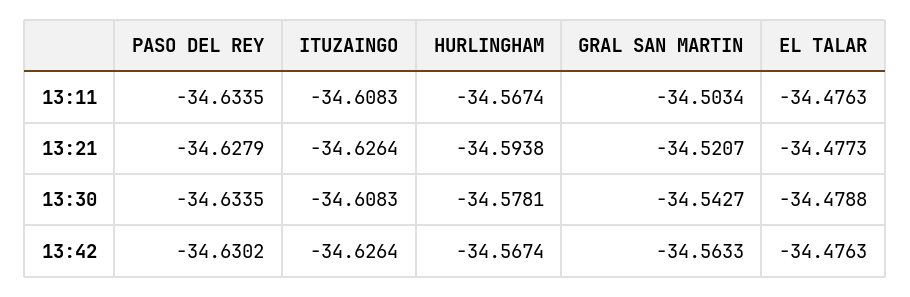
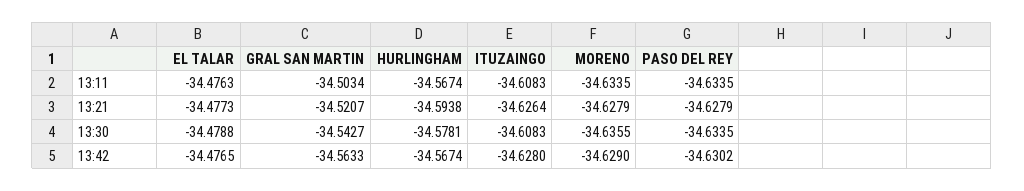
  {
    "PASO DEL REY": {
      "13:11": -34.6335,
      "13:21": -34.6279,
      "13:30": -34.6335,
      "13:42": -34.6302
    },
    "ITUZAINGO": {
      "13:11": -34.6083,
      "13:21": -34.6264,
      "13:30": -34.6083,
-     "13:42": -34.6264
+     "13:42": -34.628
    },
    "HURLINGHAM": {
      "13:11": -34.5674,
      "13:21": -34.5938,
      "13:30": -34.5781,
      "13:42": -34.5674
    },
    "GRAL SAN MARTIN": {
      "13:11": -34.5034,
      "13:21": -34.5207,
      "13:30": -34.5427,
      "13:42": -34.5633
    },
    "EL TALAR": {
      "13:11": -34.4763,
      "13:21": -34.4773,
      "13:30": -34.4788,
-     "13:42": -34.4763
+     "13:42": -34.4765
-   }
+   },
+   "MORENO": {
+     "13:11": -34.6335,
+     "13:21": -34.6279,
+     "13:30": -34.6355,
+     "13:42": -34.629
+   }
  }

